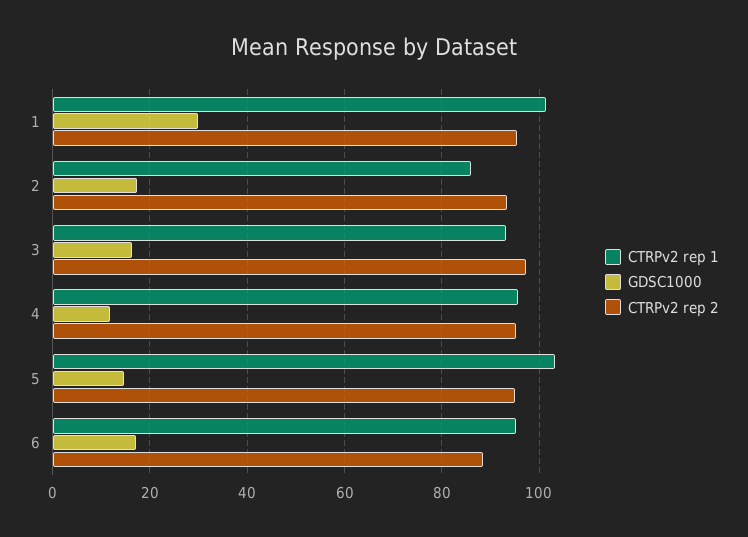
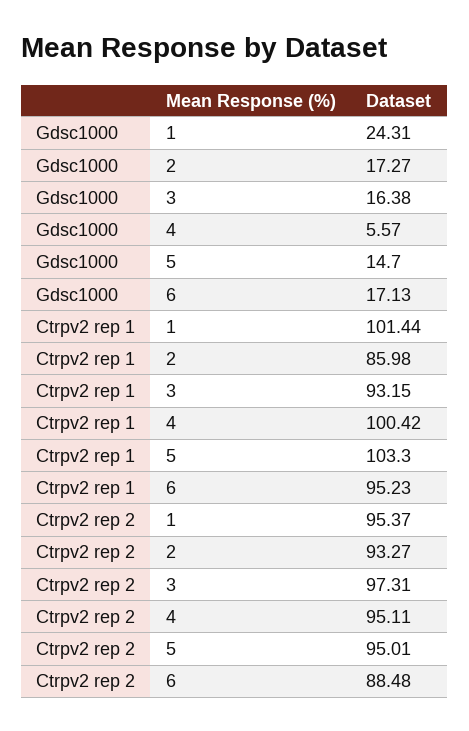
  {
    "CTRPv2 rep 1": {
      "1": 101.44,
      "2": 85.98,
      "3": 93.15,
-     "4": 96,
+     "4": 100.42,
      "5": 103.3,
      "6": 95.23
    },
    "GDSC1000": {
-     "1": 30,
+     "1": 24.31,
      "2": 17.27,
      "3": 16.38,
-     "4": 12,
+     "4": 5.57,
      "5": 14.7,
      "6": 17.13
    },
    "CTRPv2 rep 2": {
      "1": 95.37,
      "2": 93.27,
      "3": 97.31,
      "4": 95.11,
      "5": 95.01,
      "6": 88.48
    }
  }

